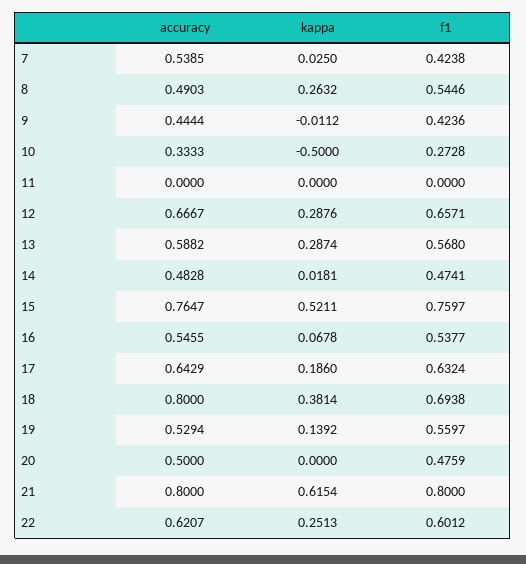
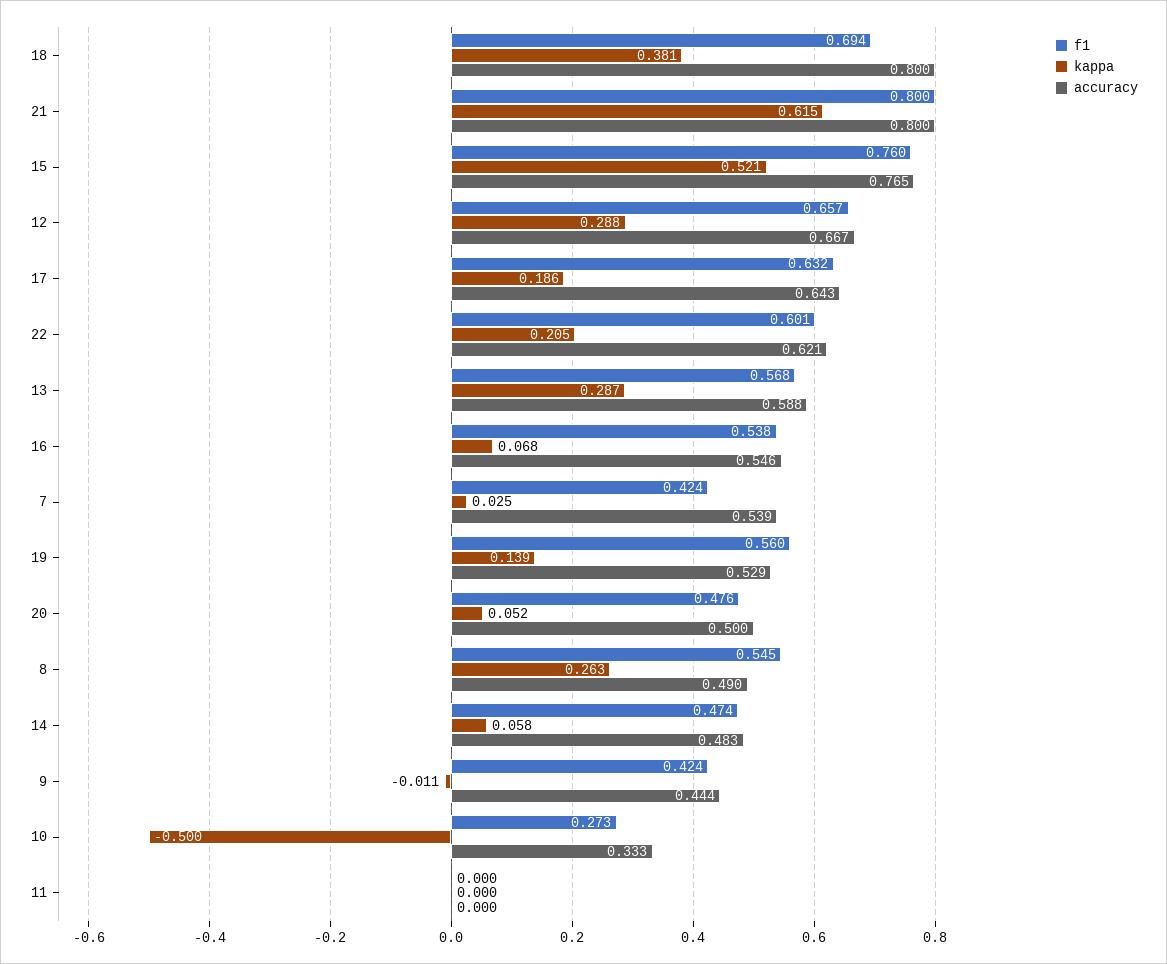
  {
    "accuracy": {
      "7": 0.5385,
      "8": 0.4903,
      "9": 0.4444,
      "10": 0.3333,
      "11": 0,
      "12": 0.6667,
      "13": 0.5882,
      "14": 0.4828,
      "15": 0.7647,
      "16": 0.5455,
      "17": 0.6429,
      "18": 0.8,
      "19": 0.5294,
      "20": 0.5,
      "21": 0.8,
      "22": 0.6207
    },
    "kappa": {
      "7": 0.025,
      "8": 0.2632,
      "9": -0.0112,
      "10": -0.5,
      "11": 0,
      "12": 0.2876,
      "13": 0.2874,
-     "14": 0.0181,
+     "14": 0.058,
      "15": 0.5211,
      "16": 0.0678,
      "17": 0.186,
      "18": 0.3814,
      "19": 0.1392,
-     "20": 0,
+     "20": 0.052,
      "21": 0.6154,
-     "22": 0.2513
+     "22": 0.205
    },
    "f1": {
      "7": 0.4238,
      "8": 0.5446,
      "9": 0.4236,
      "10": 0.2728,
      "11": 0,
      "12": 0.6571,
      "13": 0.568,
      "14": 0.4741,
      "15": 0.7597,
      "16": 0.5377,
      "17": 0.6324,
      "18": 0.6938,
      "19": 0.5597,
      "20": 0.4759,
      "21": 0.8,
      "22": 0.6012
    }
  }

